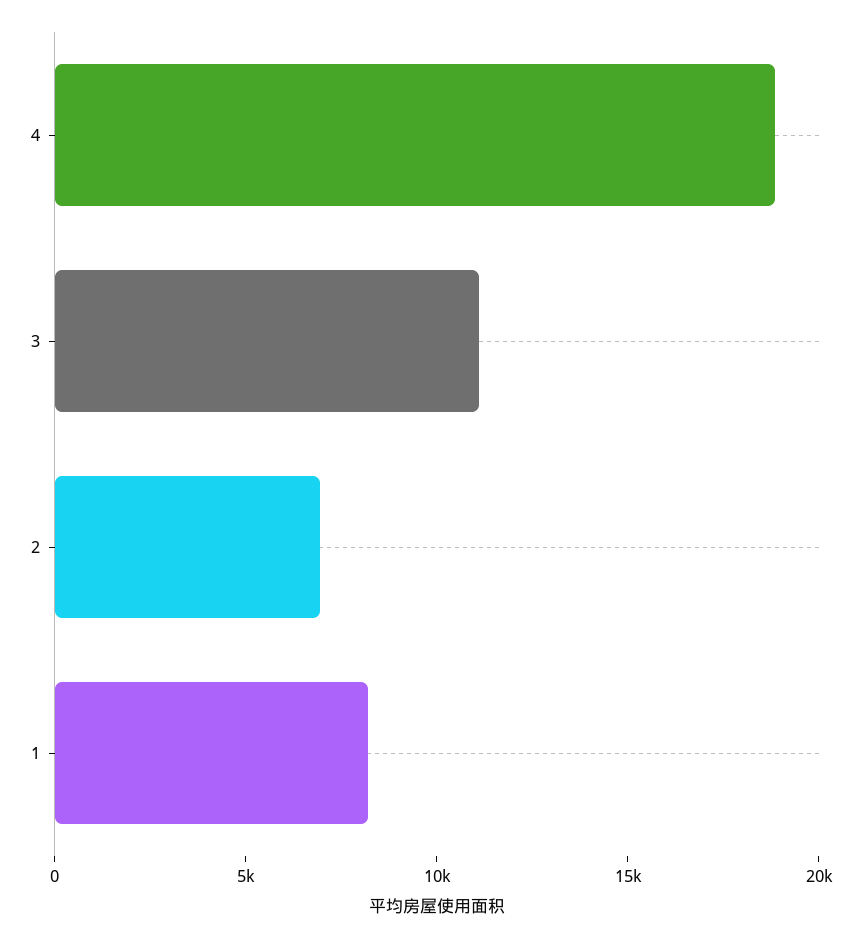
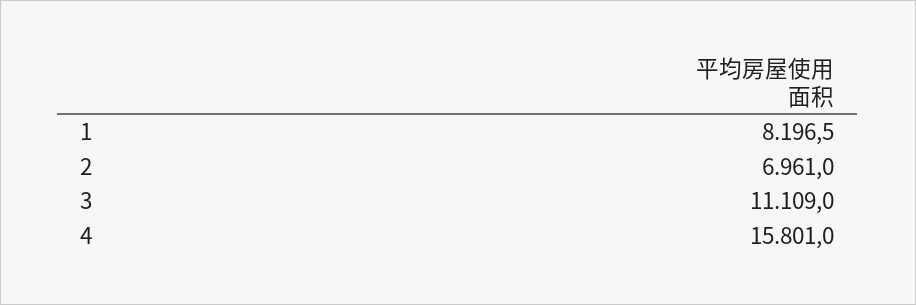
  {
-   "4": 19000,
+   "4": 15801,
    "3": 11109,
    "2": 6961,
    "1": 8196.5
  }

